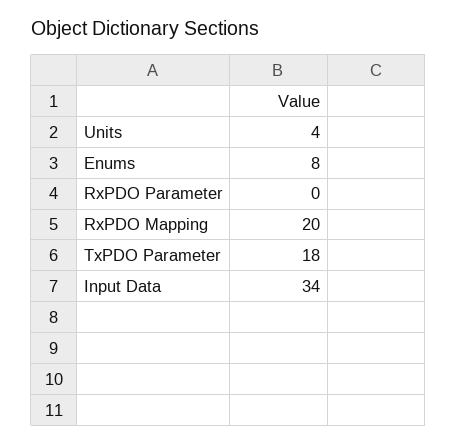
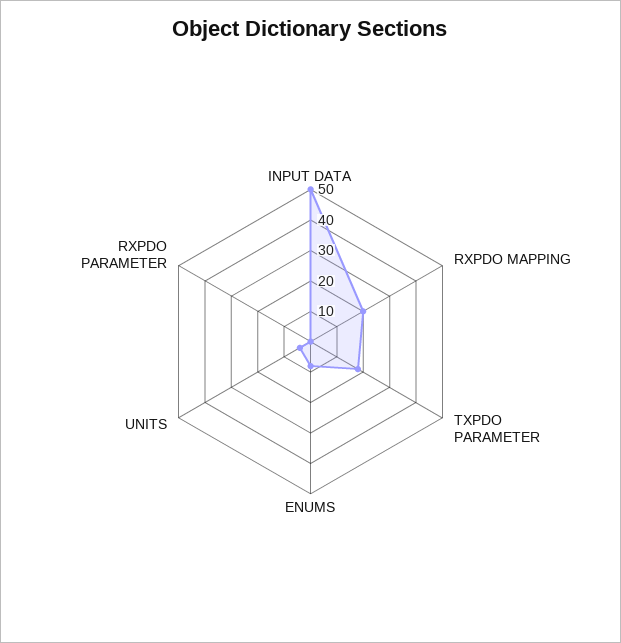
  {
    "Units": 4,
    "Enums": 8,
    "RxPDO Parameter": 0,
    "RxPDO Mapping": 20,
    "TxPDO Parameter": 18,
-   "Input Data": 34
+   "Input Data": 50
  }

